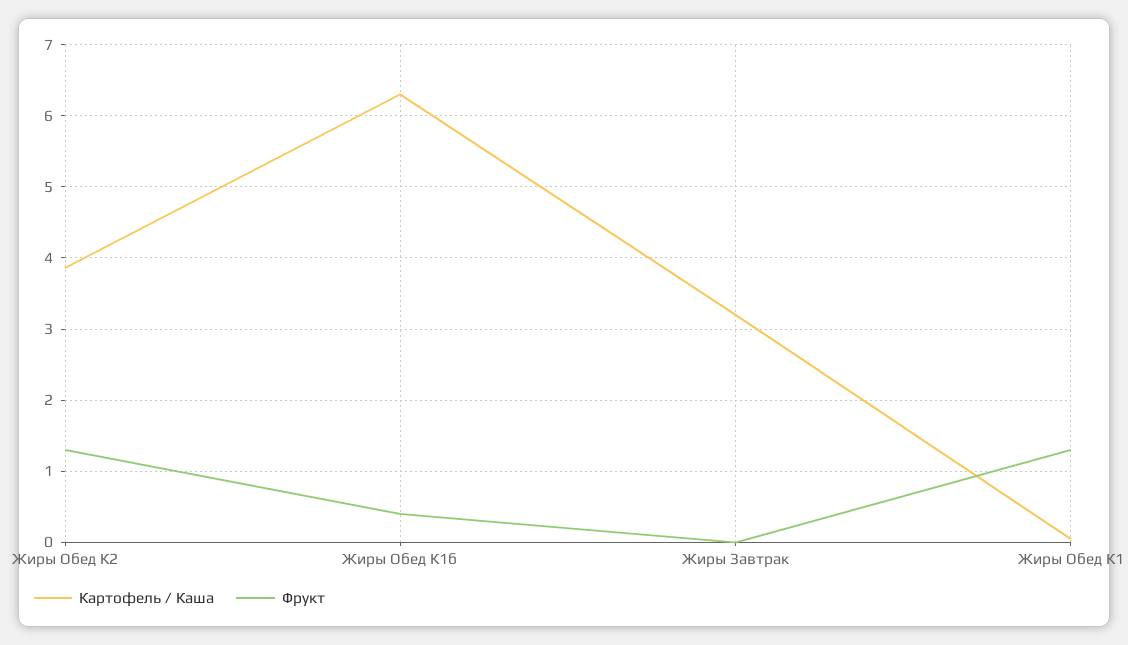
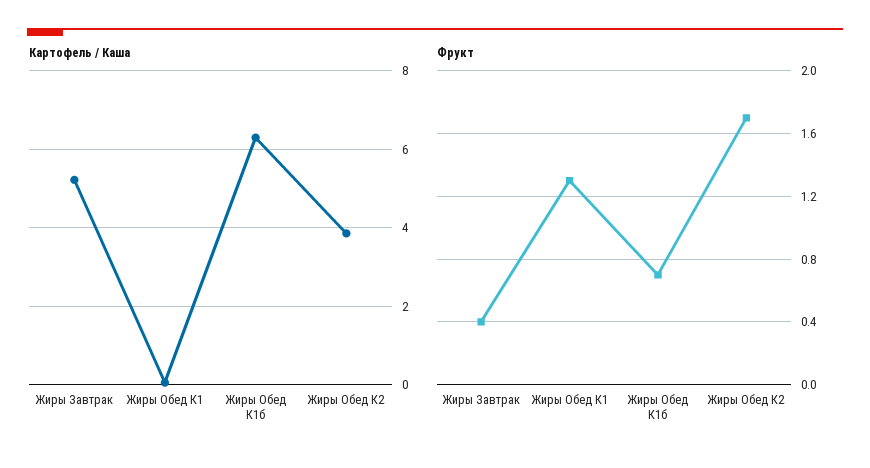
  {
    "Картофель / Каша": {
      "Жиры Обед К2": 3.9,
      "Жиры Обед К1б": 6.3,
-     "Жиры Завтрак": 3.2,
+     "Жиры Завтрак": 5.2,
      "Жиры Обед К1": 0.1
    },
    "Фрукт": {
-     "Жиры Обед К2": 1.3,
+     "Жиры Обед К2": 1.7,
-     "Жиры Обед К1б": 0.4,
+     "Жиры Обед К1б": 0.7,
-     "Жиры Завтрак": 0,
+     "Жиры Завтрак": 0.4,
      "Жиры Обед К1": 1.3
    }
  }

